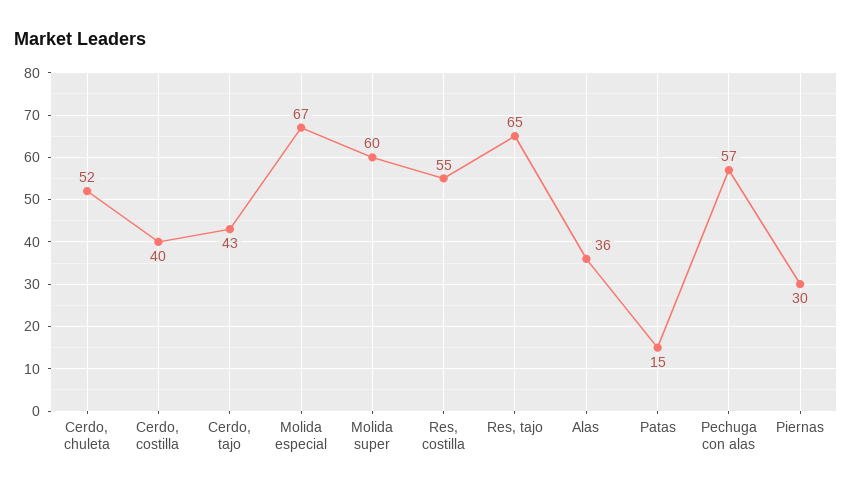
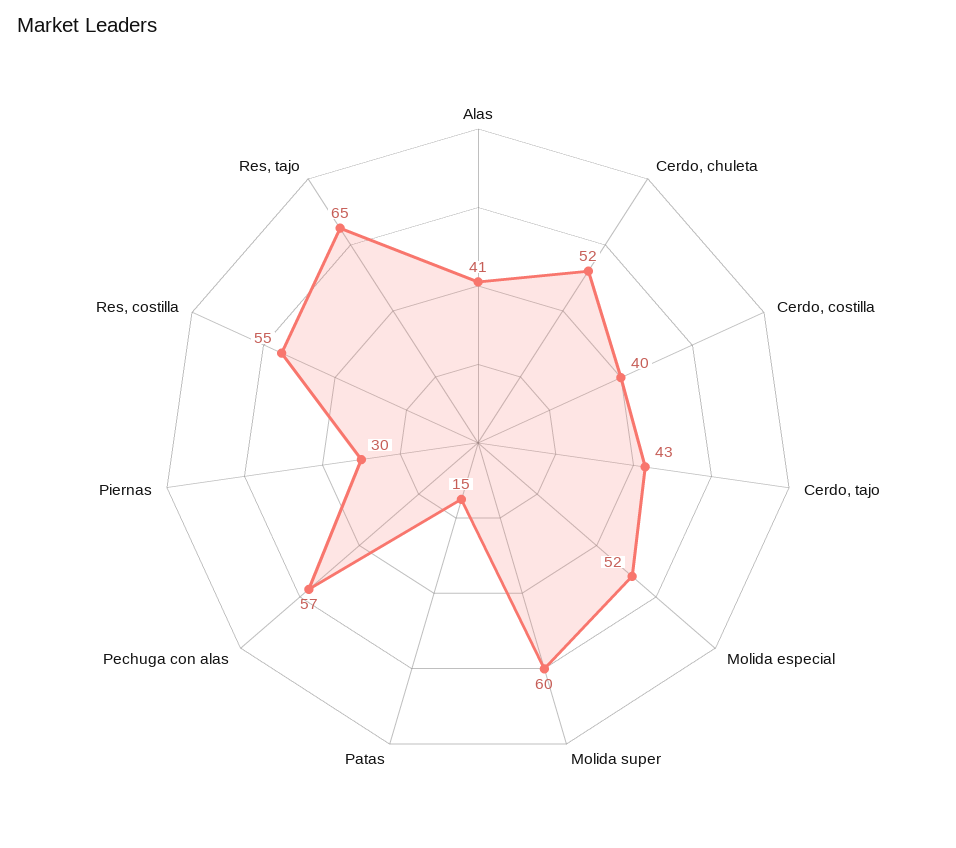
  {
    "Cerdo, chuleta": 52,
    "Cerdo, costilla": 40,
    "Cerdo, tajo": 43,
-   "Molida especial": 67,
+   "Molida especial": 52,
    "Molida super": 60,
    "Res, costilla": 55,
    "Res, tajo": 65,
-   "Alas": 36,
+   "Alas": 41,
    "Patas": 15,
    "Pechuga con alas": 57,
    "Piernas": 30
  }

